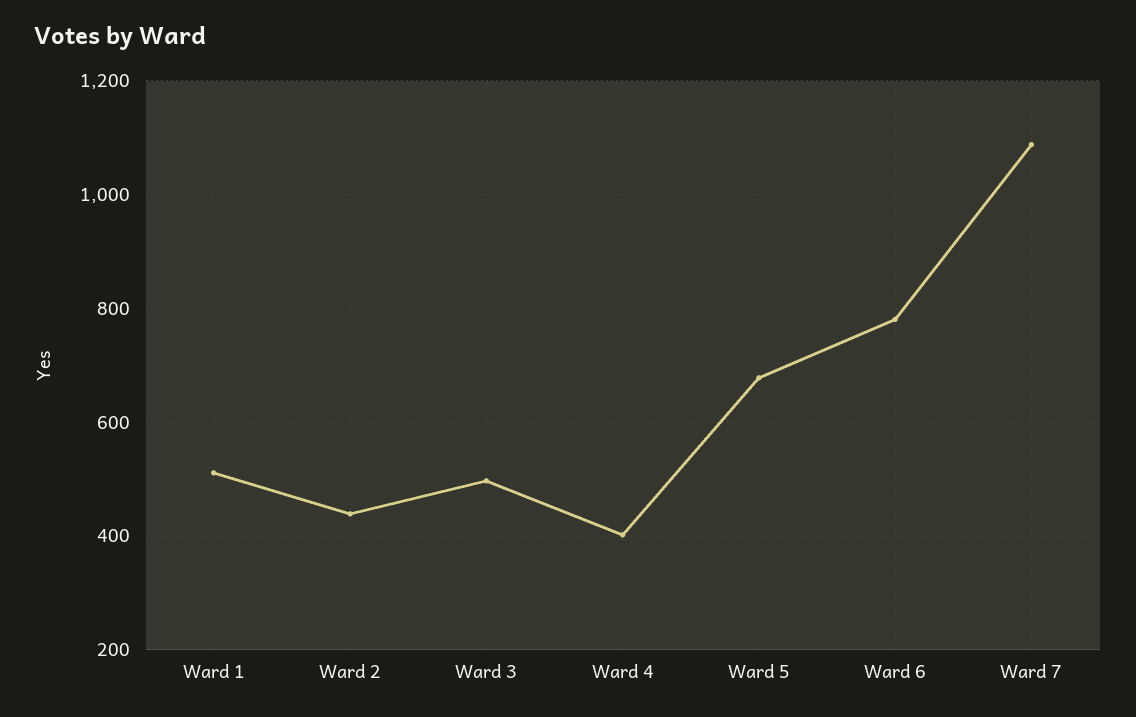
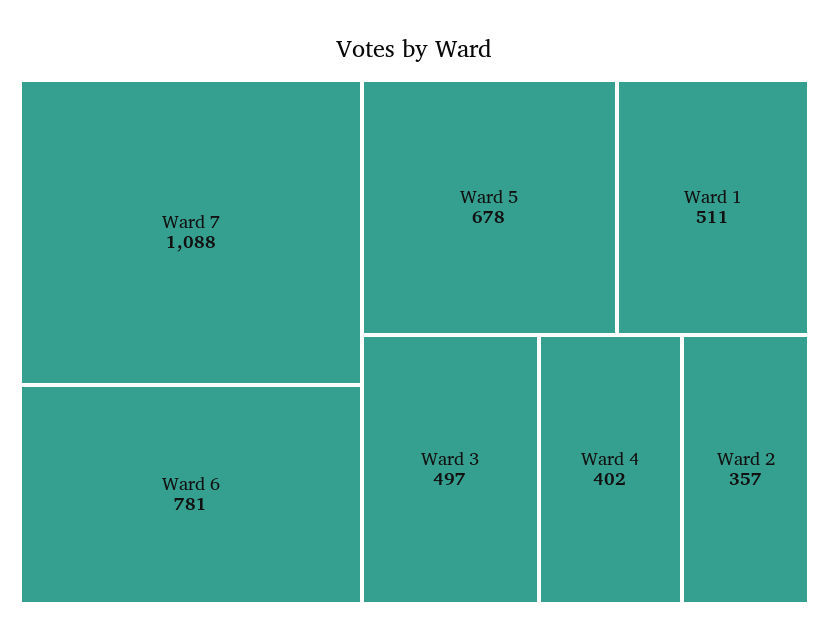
  {
    "Ward 1": 511,
-   "Ward 2": 440,
+   "Ward 2": 357,
    "Ward 3": 497,
    "Ward 4": 402,
    "Ward 5": 678,
    "Ward 6": 781,
    "Ward 7": 1088
  }

